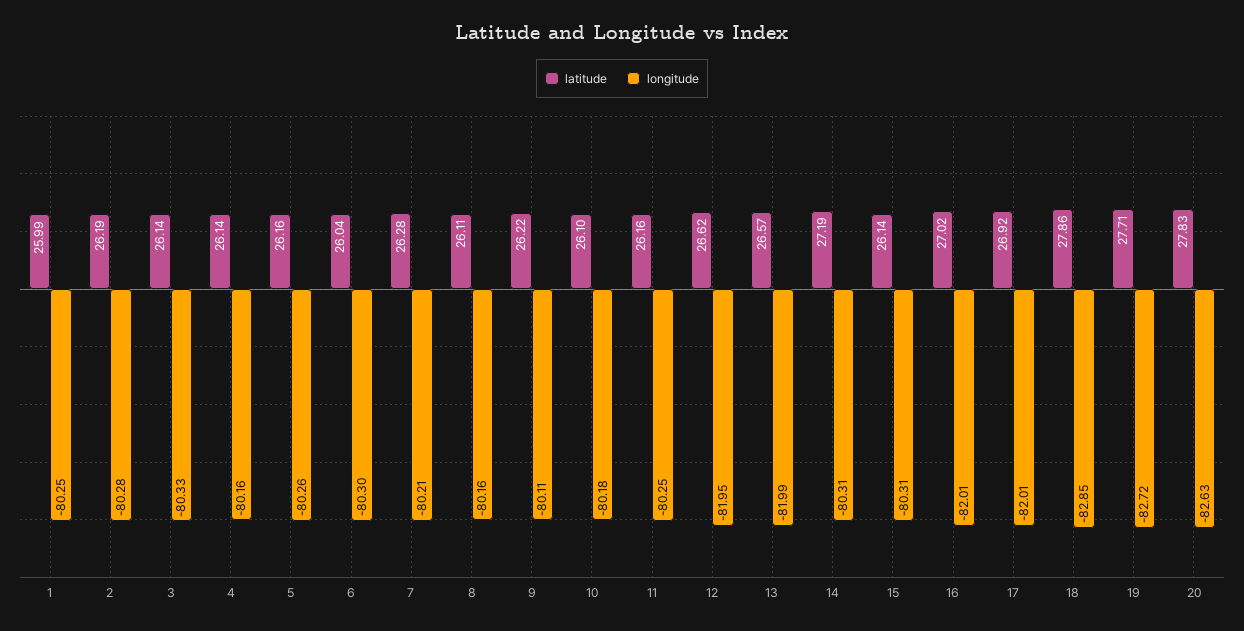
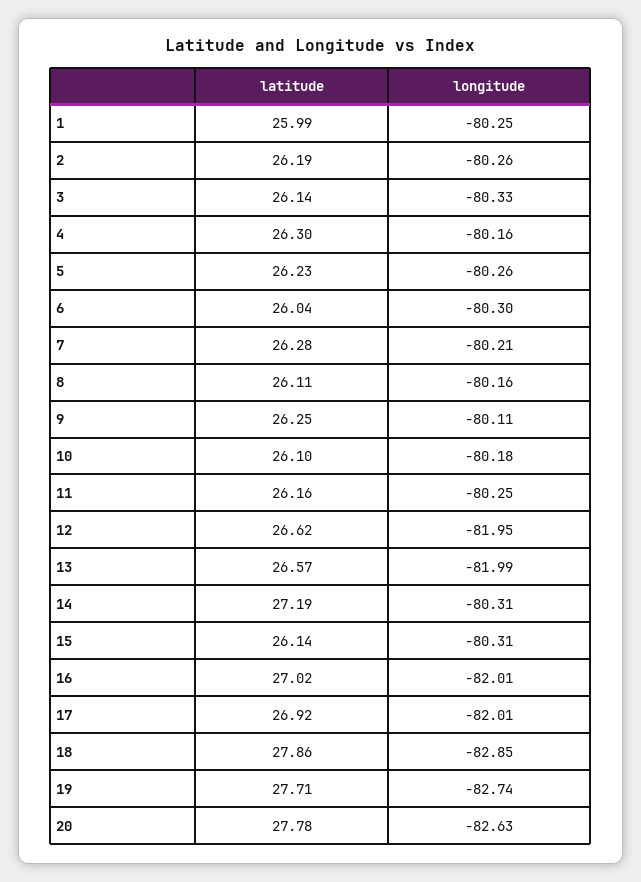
  {
    "latitude": {
      "1": 25.99,
      "2": 26.19,
      "3": 26.14,
-     "4": 26.14,
+     "4": 26.3,
-     "5": 26.16,
+     "5": 26.23,
      "6": 26.04,
      "7": 26.28,
      "8": 26.11,
-     "9": 26.22,
+     "9": 26.25,
      "10": 26.1,
      "11": 26.16,
      "12": 26.62,
      "13": 26.57,
      "14": 27.19,
      "15": 26.14,
      "16": 27.02,
      "17": 26.92,
      "18": 27.86,
      "19": 27.71,
-     "20": 27.83
+     "20": 27.78
    },
    "longitude": {
      "1": -80.25,
-     "2": -80.28,
+     "2": -80.26,
      "3": -80.33,
      "4": -80.16,
      "5": -80.26,
      "6": -80.3,
      "7": -80.21,
      "8": -80.16,
      "9": -80.11,
      "10": -80.18,
      "11": -80.25,
      "12": -81.95,
      "13": -81.99,
      "14": -80.31,
      "15": -80.31,
      "16": -82.01,
      "17": -82.01,
      "18": -82.85,
-     "19": -82.72,
+     "19": -82.74,
      "20": -82.63
    }
  }

